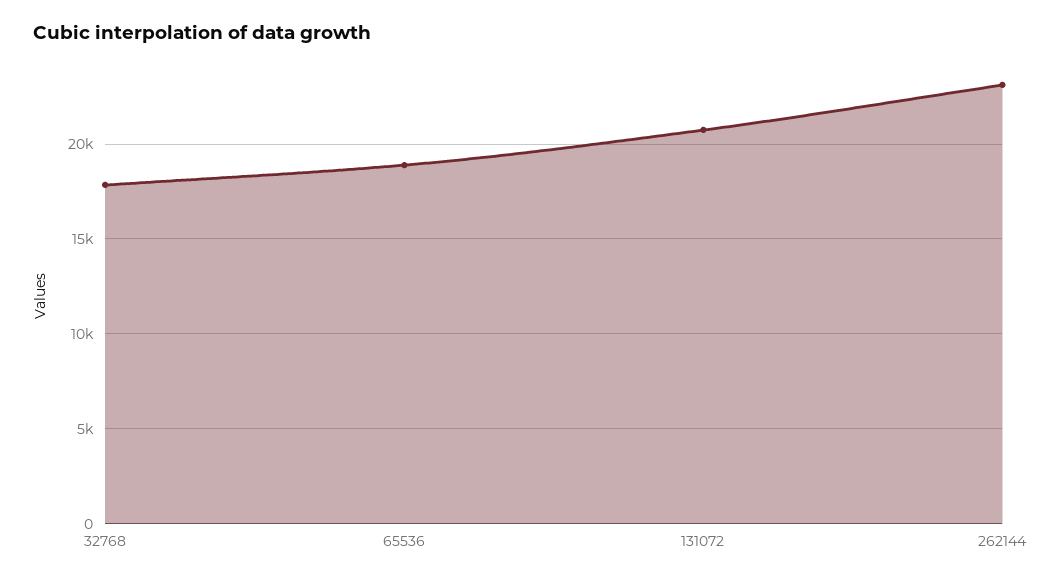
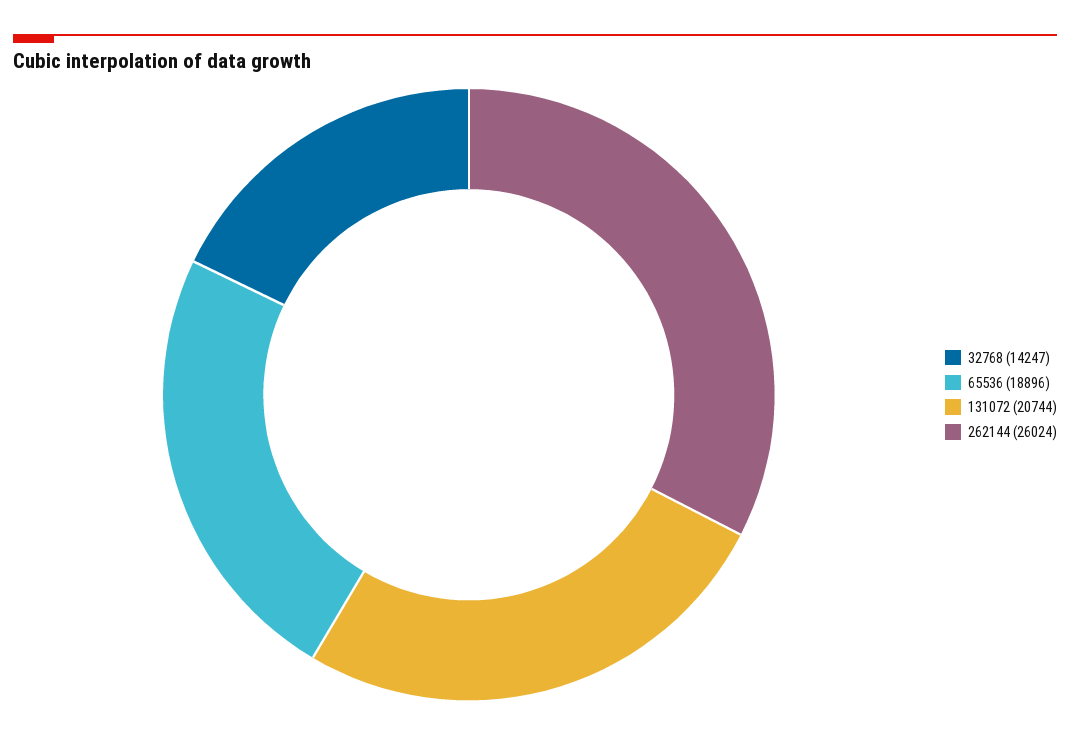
  {
-   "32768": 18000,
+   "32768": 14247,
    "65536": 18896,
    "131072": 20744,
-   "262144": 23000
+   "262144": 26024
  }

